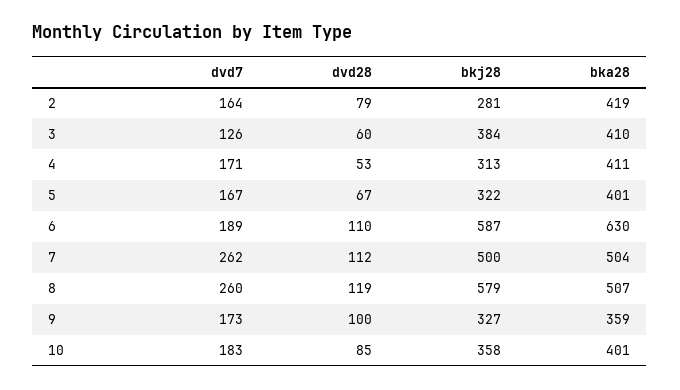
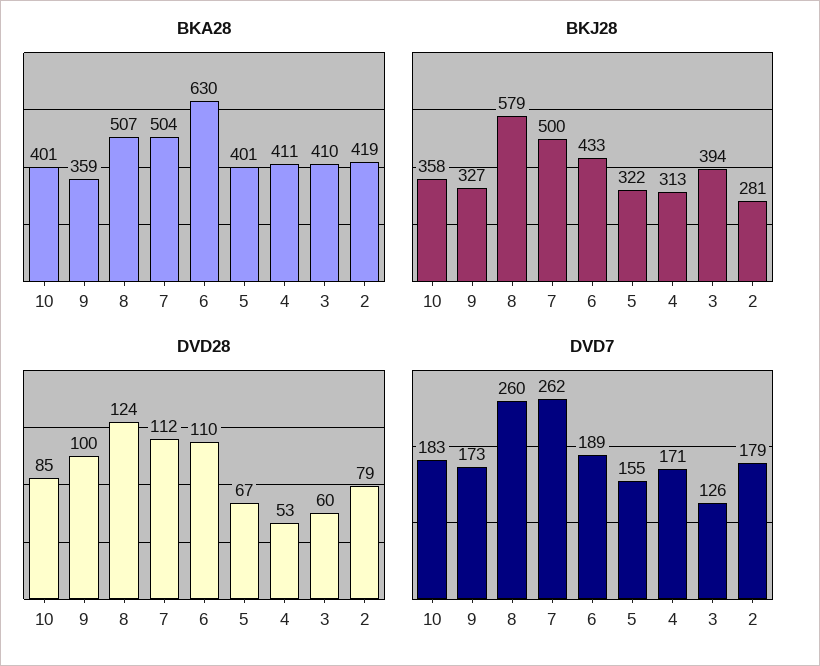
  {
    "dvd7": {
-     "2": 164,
+     "2": 179,
      "3": 126,
      "4": 171,
-     "5": 167,
+     "5": 155,
      "6": 189,
      "7": 262,
      "8": 260,
      "9": 173,
      "10": 183
    },
    "dvd28": {
      "2": 79,
      "3": 60,
      "4": 53,
      "5": 67,
      "6": 110,
      "7": 112,
-     "8": 119,
+     "8": 124,
      "9": 100,
      "10": 85
    },
    "bkj28": {
      "2": 281,
-     "3": 384,
+     "3": 394,
      "4": 313,
      "5": 322,
-     "6": 587,
+     "6": 433,
      "7": 500,
      "8": 579,
      "9": 327,
      "10": 358
    },
    "bka28": {
      "2": 419,
      "3": 410,
      "4": 411,
      "5": 401,
      "6": 630,
      "7": 504,
      "8": 507,
      "9": 359,
      "10": 401
    }
  }

